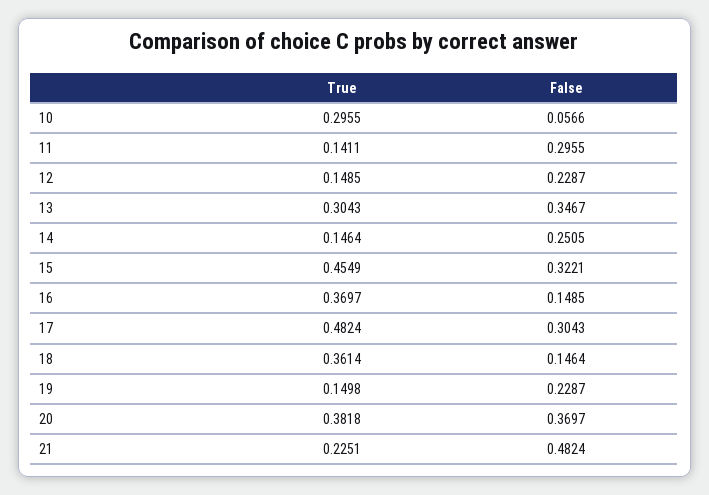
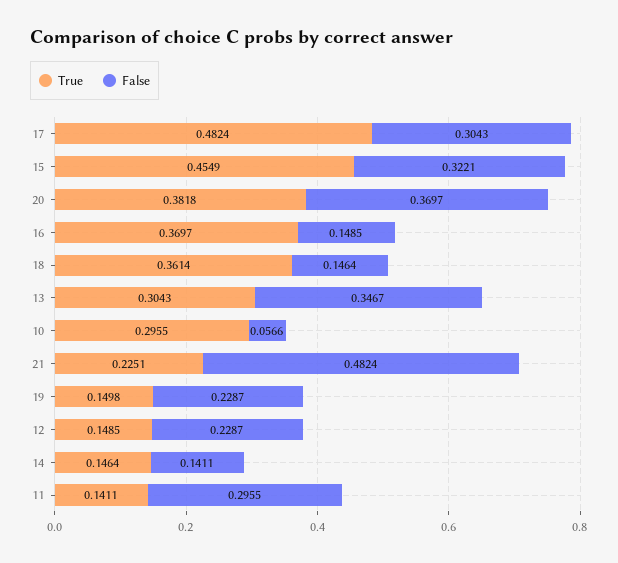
  {
    "True": {
      "10": 0.2955,
      "11": 0.1411,
      "12": 0.1485,
      "13": 0.3043,
      "14": 0.1464,
      "15": 0.4549,
      "16": 0.3697,
      "17": 0.4824,
      "18": 0.3614,
      "19": 0.1498,
      "20": 0.3818,
      "21": 0.2251
    },
    "False": {
      "10": 0.0566,
      "11": 0.2955,
      "12": 0.2287,
      "13": 0.3467,
-     "14": 0.2505,
+     "14": 0.1411,
      "15": 0.3221,
      "16": 0.1485,
      "17": 0.3043,
      "18": 0.1464,
      "19": 0.2287,
      "20": 0.3697,
      "21": 0.4824
    }
  }

